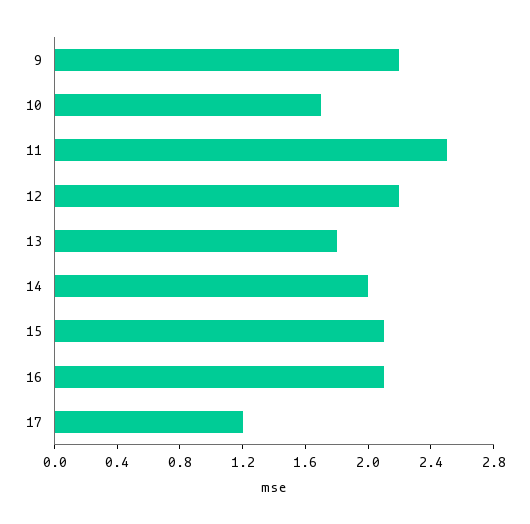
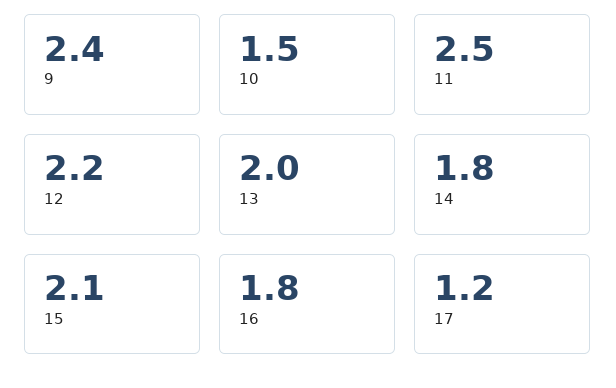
  {
-   "9": 2.2,
+   "9": 2.4,
-   "10": 1.7,
+   "10": 1.5,
    "11": 2.5,
    "12": 2.2,
-   "13": 1.8,
+   "13": 2,
-   "14": 2,
+   "14": 1.8,
    "15": 2.1,
-   "16": 2.1,
+   "16": 1.8,
    "17": 1.2
  }

